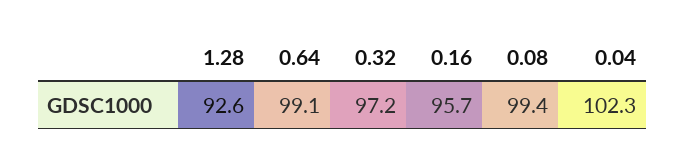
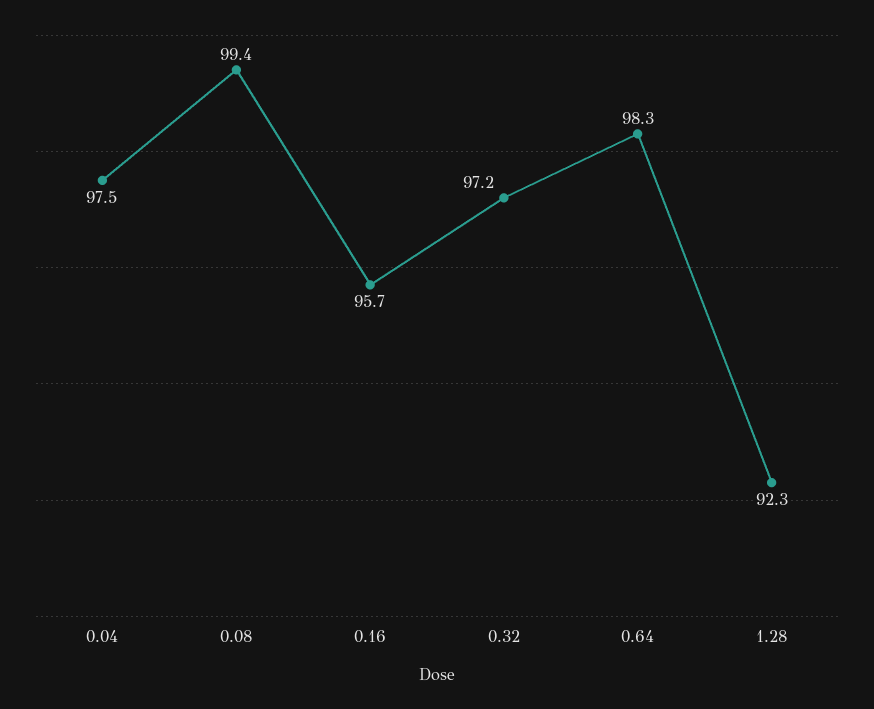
  {
-   "1.28": 92.6,
+   "1.28": 92.3,
-   "0.64": 99.1,
+   "0.64": 98.3,
    "0.32": 97.2,
    "0.16": 95.7,
    "0.08": 99.4,
-   "0.04": 102.3
+   "0.04": 97.5
  }

